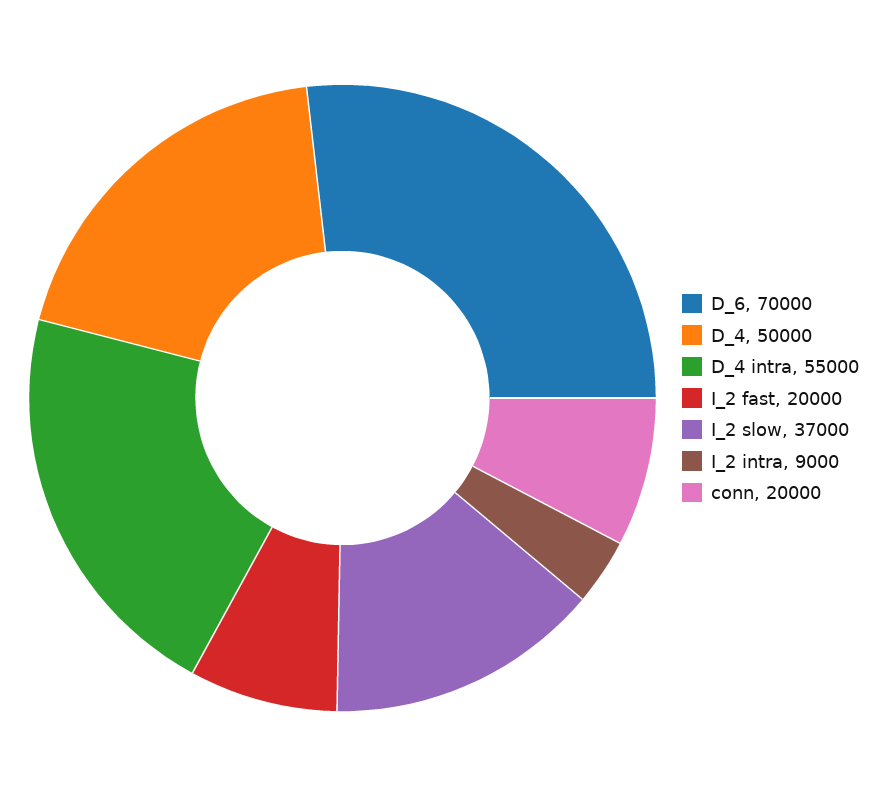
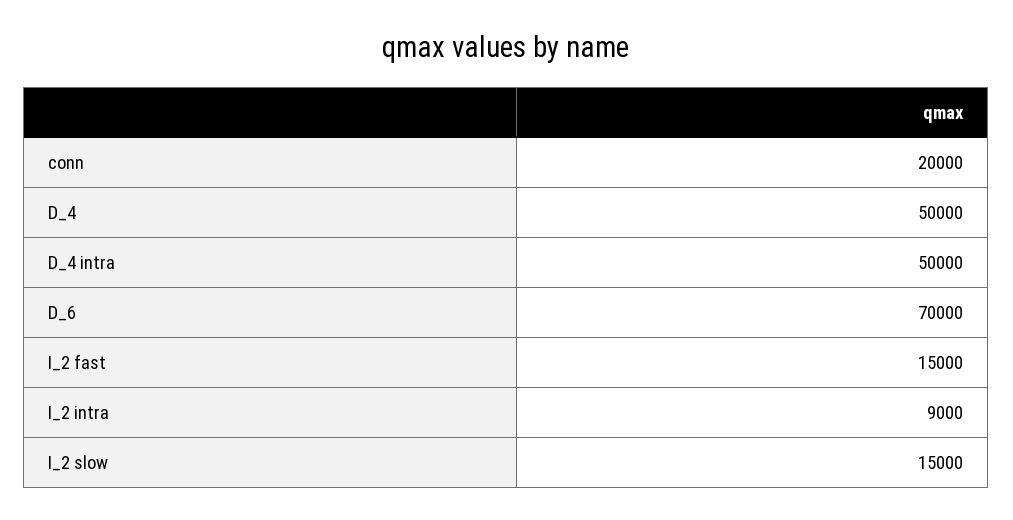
  {
    "D_6": 70000,
    "D_4": 50000,
-   "D_4 intra": 55000,
+   "D_4 intra": 50000,
-   "I_2 fast": 20000,
+   "I_2 fast": 15000,
-   "I_2 slow": 37000,
+   "I_2 slow": 15000,
    "I_2 intra": 9000,
    "conn": 20000
  }

